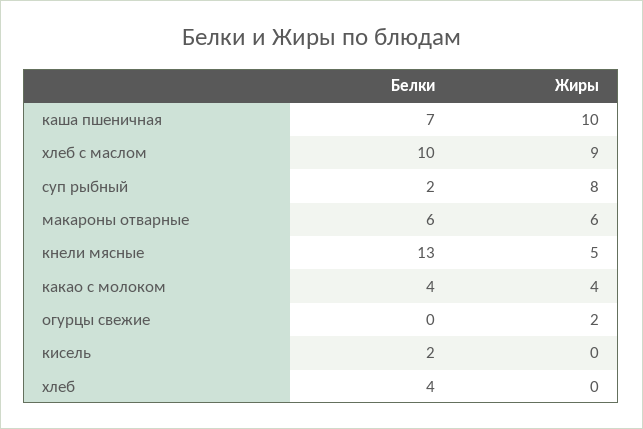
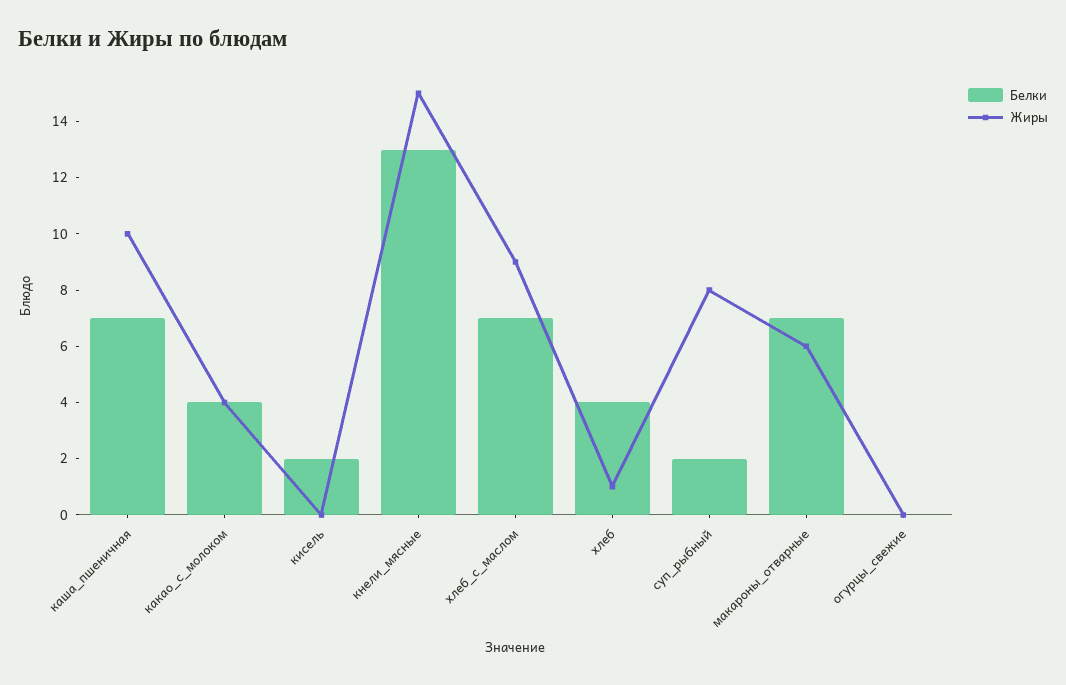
  {
    "Белки": {
      "каша пшеничная": 7,
-     "хлеб с маслом": 10,
+     "хлеб с маслом": 7,
      "суп рыбный": 2,
-     "макароны отварные": 6,
+     "макароны отварные": 7,
      "кнели мясные": 13,
      "какао с молоком": 4,
      "огурцы свежие": 0,
      "кисель": 2,
      "хлеб": 4
    },
    "Жиры": {
      "каша пшеничная": 10,
      "хлеб с маслом": 9,
      "суп рыбный": 8,
      "макароны отварные": 6,
-     "кнели мясные": 5,
+     "кнели мясные": 15,
      "какао с молоком": 4,
-     "огурцы свежие": 2,
+     "огурцы свежие": 0,
      "кисель": 0,
-     "хлеб": 0
+     "хлеб": 1
    }
  }

